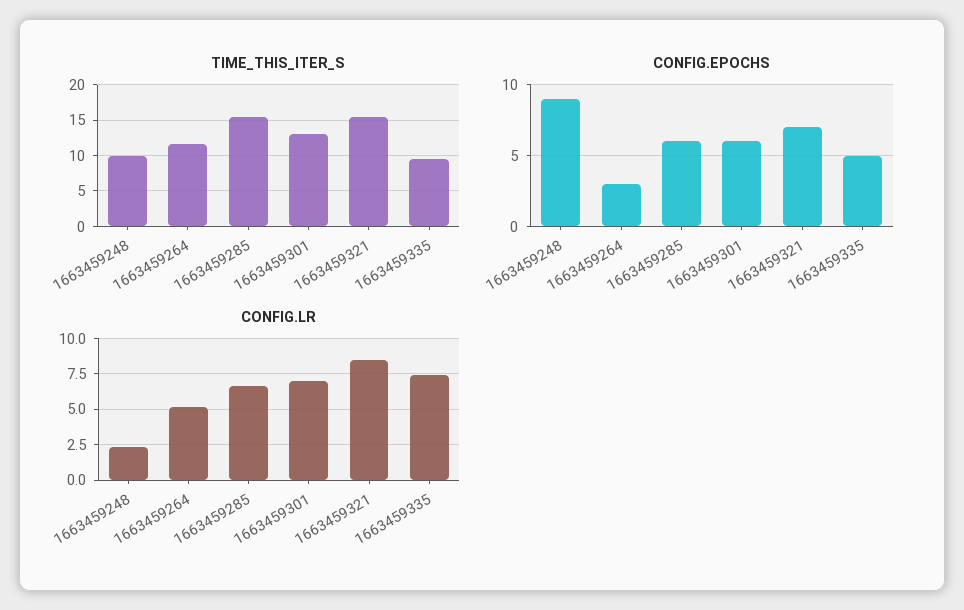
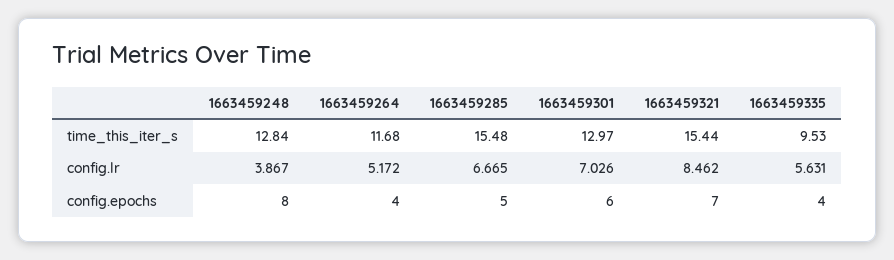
  {
    "TIME_THIS_ITER_S": {
-     "1663459248": 10,
+     "1663459248": 12.84,
      "1663459264": 11.68,
      "1663459285": 15.48,
      "1663459301": 12.97,
      "1663459321": 15.44,
      "1663459335": 9.53
    },
    "CONFIG.EPOCHS": {
-     "1663459248": 9,
+     "1663459248": 8,
-     "1663459264": 3,
+     "1663459264": 4,
-     "1663459285": 6,
+     "1663459285": 5,
      "1663459301": 6,
      "1663459321": 7,
-     "1663459335": 5
+     "1663459335": 4
    },
    "CONFIG.LR": {
-     "1663459248": 2.5,
+     "1663459248": 3.867,
      "1663459264": 5.172,
      "1663459285": 6.665,
      "1663459301": 7.026,
      "1663459321": 8.462,
-     "1663459335": 7.5
+     "1663459335": 5.631
    }
  }

